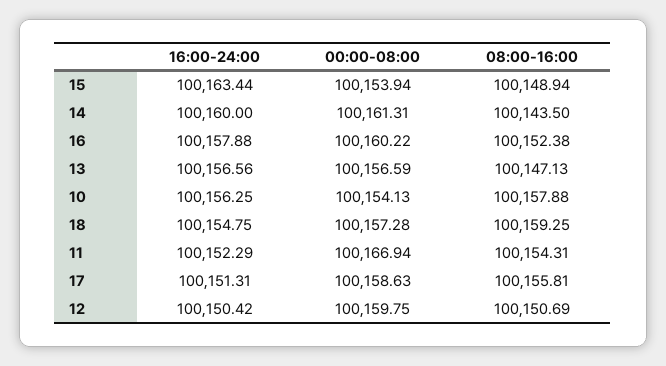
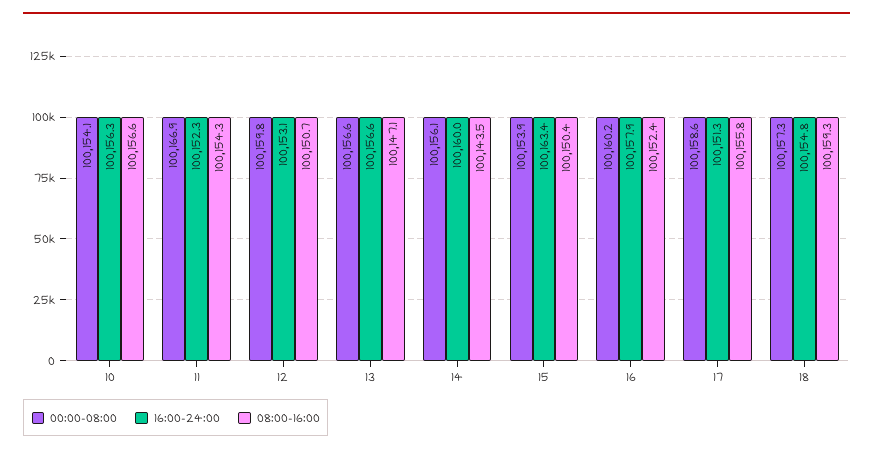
  {
    "16:00-24:00": {
      "15": 100163.44,
      "14": 100160,
      "16": 100157.88,
      "13": 100156.56,
      "10": 100156.25,
      "18": 100154.75,
      "11": 100152.29,
      "17": 100151.31,
-     "12": 100150.42
+     "12": 100153.1
    },
    "00:00-08:00": {
      "15": 100153.94,
-     "14": 100161.31,
+     "14": 100156.1,
      "16": 100160.22,
      "13": 100156.59,
      "10": 100154.13,
      "18": 100157.28,
      "11": 100166.94,
      "17": 100158.63,
      "12": 100159.75
    },
    "08:00-16:00": {
-     "15": 100148.94,
+     "15": 100150.4,
      "14": 100143.5,
      "16": 100152.38,
      "13": 100147.13,
-     "10": 100157.88,
+     "10": 100156.6,
      "18": 100159.25,
      "11": 100154.31,
      "17": 100155.81,
      "12": 100150.69
    }
  }

